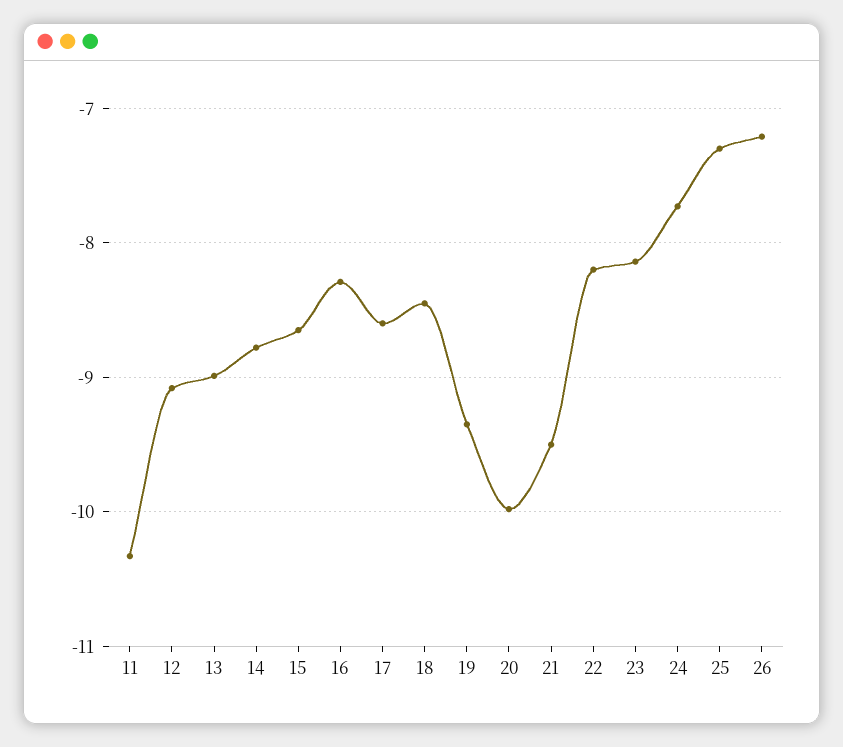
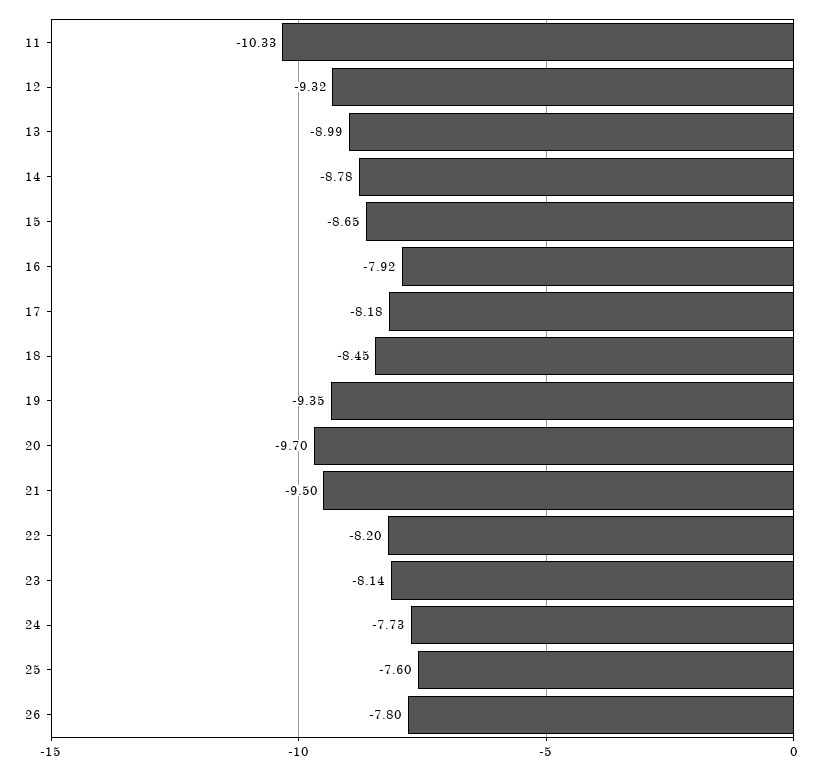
  {
    "11": -10.33,
-   "12": -9.1,
+   "12": -9.32,
    "13": -8.99,
    "14": -8.78,
    "15": -8.65,
-   "16": -8.3,
+   "16": -7.92,
-   "17": -8.6,
+   "17": -8.18,
    "18": -8.45,
    "19": -9.35,
-   "20": -10,
+   "20": -9.7,
    "21": -9.5,
    "22": -8.2,
    "23": -8.14,
    "24": -7.73,
-   "25": -7.3,
+   "25": -7.6,
-   "26": -7.2
+   "26": -7.8
  }

